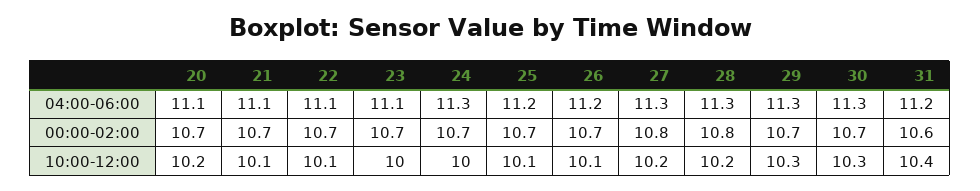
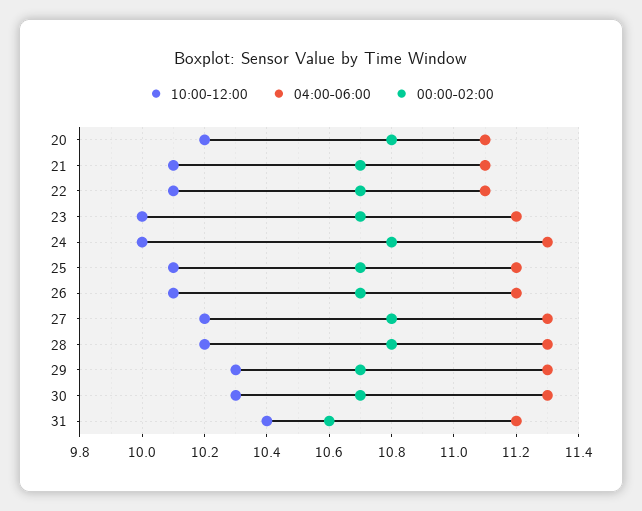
  {
    "04:00-06:00": {
      "20": 11.1,
      "21": 11.1,
      "22": 11.1,
-     "23": 11.1,
+     "23": 11.2,
      "24": 11.3,
      "25": 11.2,
      "26": 11.2,
      "27": 11.3,
      "28": 11.3,
      "29": 11.3,
      "30": 11.3,
      "31": 11.2
    },
    "00:00-02:00": {
-     "20": 10.7,
+     "20": 10.8,
      "21": 10.7,
      "22": 10.7,
      "23": 10.7,
-     "24": 10.7,
+     "24": 10.8,
      "25": 10.7,
      "26": 10.7,
      "27": 10.8,
      "28": 10.8,
      "29": 10.7,
      "30": 10.7,
      "31": 10.6
    },
    "10:00-12:00": {
      "20": 10.2,
      "21": 10.1,
      "22": 10.1,
      "23": 10,
      "24": 10,
      "25": 10.1,
      "26": 10.1,
      "27": 10.2,
      "28": 10.2,
      "29": 10.3,
      "30": 10.3,
      "31": 10.4
    }
  }

